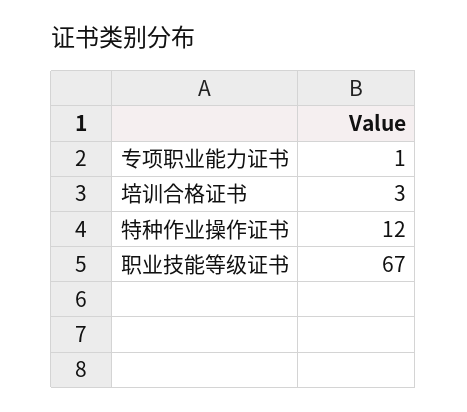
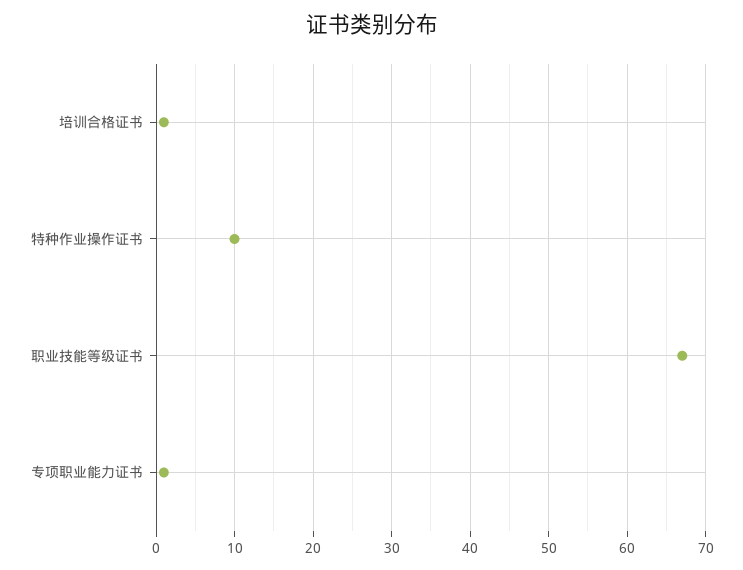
  {
    "专项职业能力证书": 1,
-   "培训合格证书": 3,
+   "培训合格证书": 1,
-   "特种作业操作证书": 12,
+   "特种作业操作证书": 10,
    "职业技能等级证书": 67
  }

